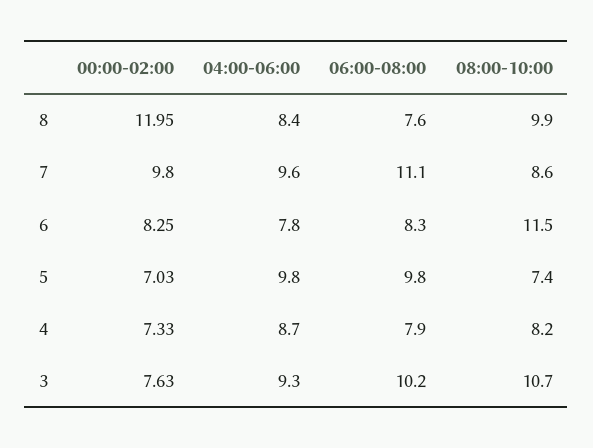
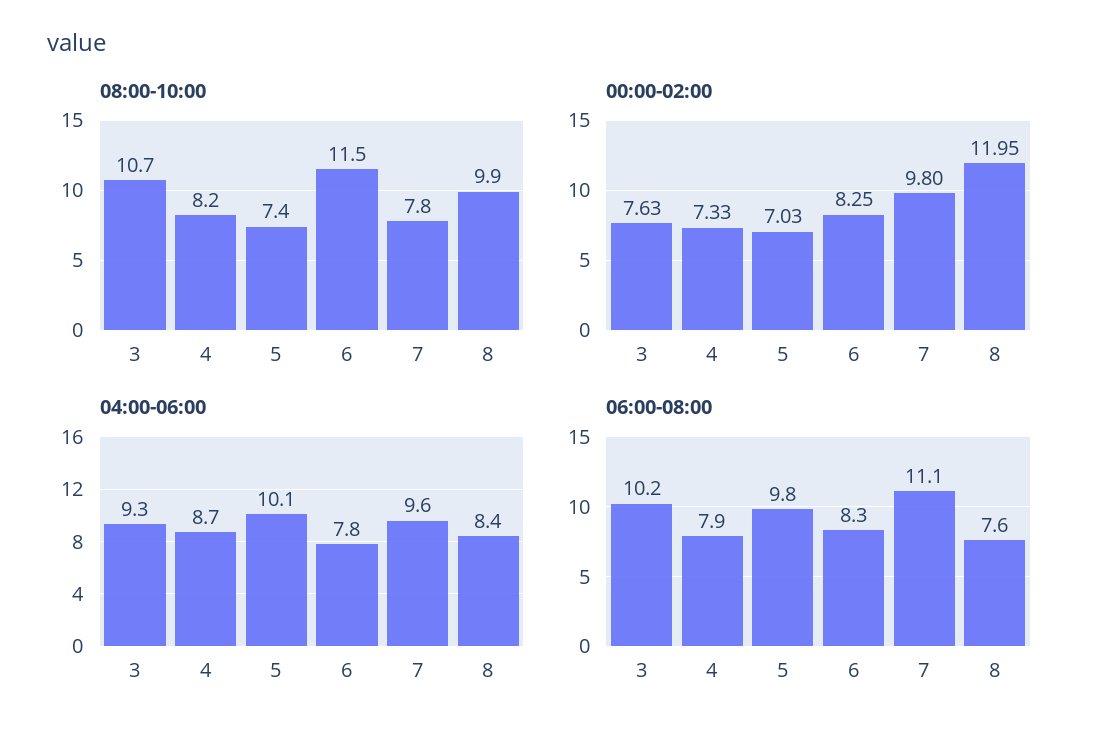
  {
    "00:00-02:00": {
      "8": 11.95,
      "7": 9.8,
      "6": 8.25,
      "5": 7.03,
      "4": 7.33,
      "3": 7.63
    },
    "04:00-06:00": {
      "8": 8.4,
      "7": 9.6,
      "6": 7.8,
-     "5": 9.8,
+     "5": 10.1,
      "4": 8.7,
      "3": 9.3
    },
    "06:00-08:00": {
      "8": 7.6,
      "7": 11.1,
      "6": 8.3,
      "5": 9.8,
      "4": 7.9,
      "3": 10.2
    },
    "08:00-10:00": {
      "8": 9.9,
-     "7": 8.6,
+     "7": 7.8,
      "6": 11.5,
      "5": 7.4,
      "4": 8.2,
      "3": 10.7
    }
  }

